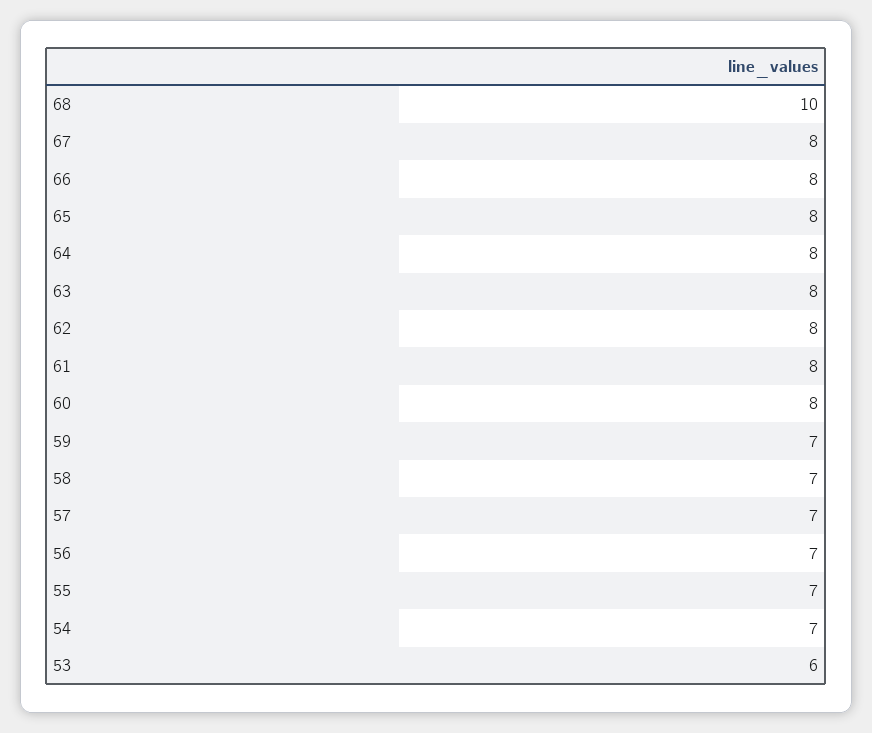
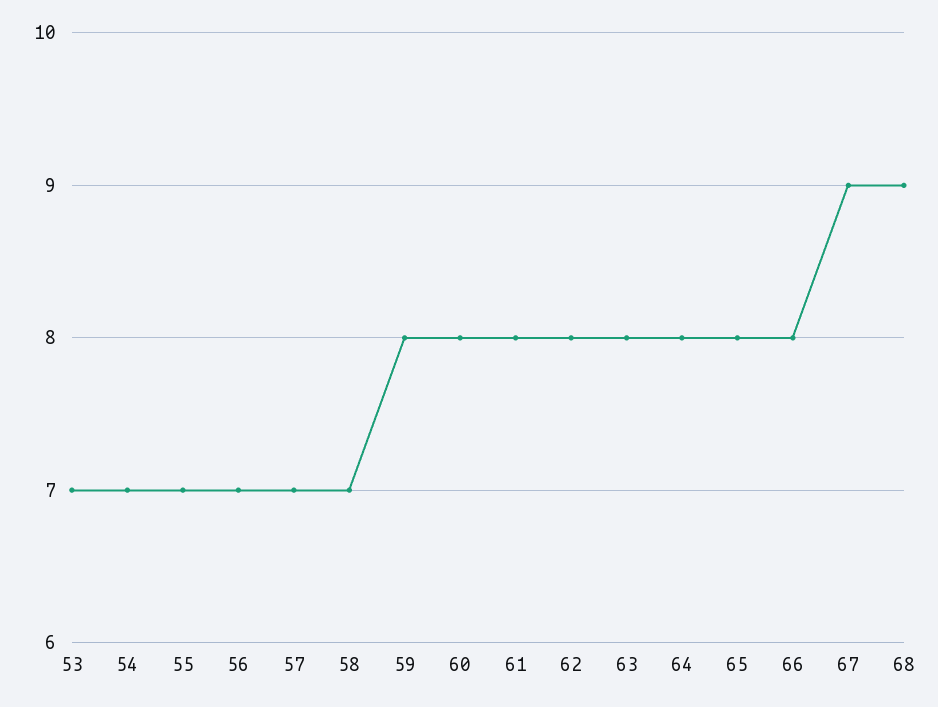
  {
-   "68": 10,
+   "68": 9,
-   "67": 8,
+   "67": 9,
    "66": 8,
    "65": 8,
    "64": 8,
    "63": 8,
    "62": 8,
    "61": 8,
    "60": 8,
-   "59": 7,
+   "59": 8,
    "58": 7,
    "57": 7,
    "56": 7,
    "55": 7,
    "54": 7,
-   "53": 6
+   "53": 7
  }

